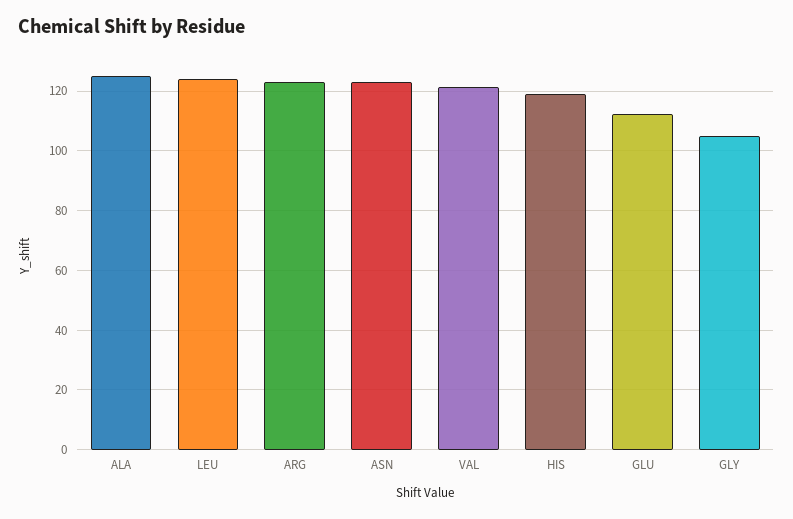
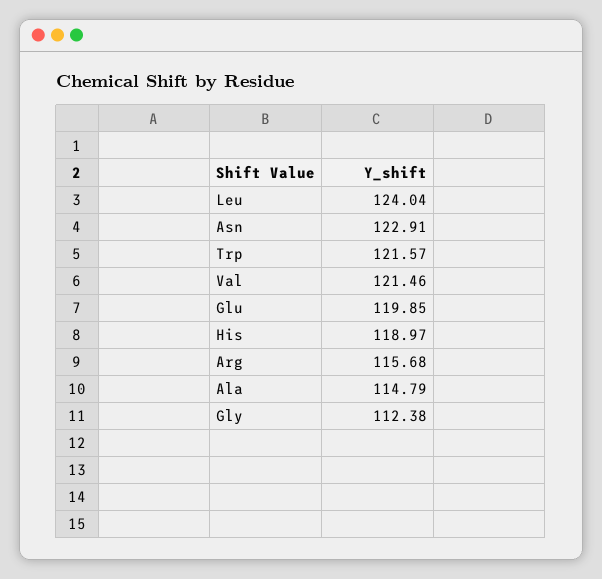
  {
-   "ALA": 125,
+   "ALA": 114.79,
    "LEU": 124.04,
-   "ARG": 122.5,
+   "ARG": 115.68,
    "ASN": 122.91,
    "VAL": 121.46,
    "HIS": 118.97,
-   "GLU": 112.5,
+   "GLU": 119.85,
-   "GLY": 105
+   "GLY": 112.38,
+   "Trp": 121.57
  }

